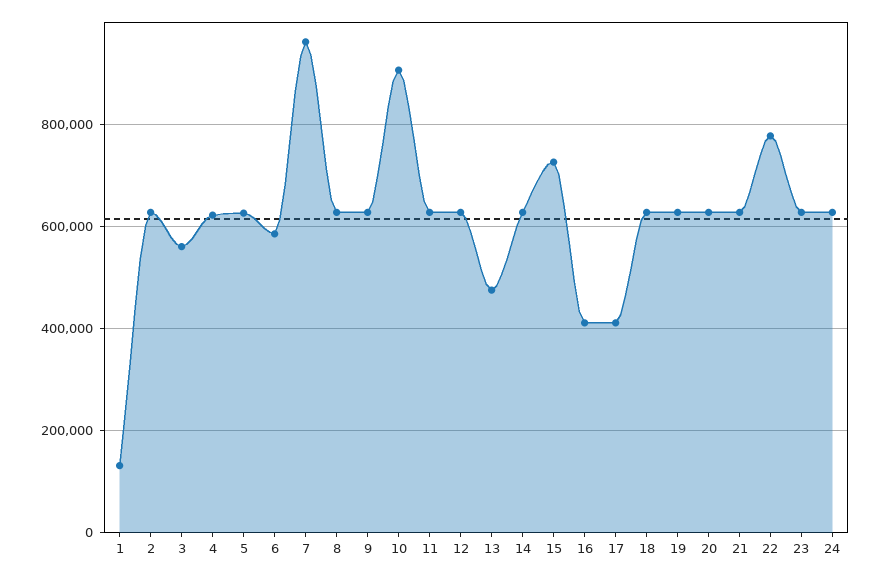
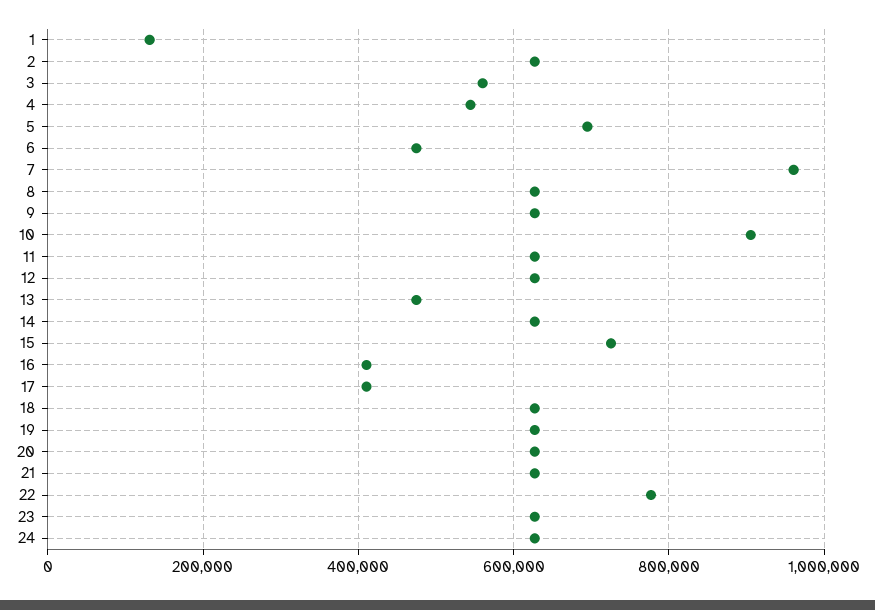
  {
    "1": 140000,
    "2": 620000,
    "3": 560000,
-   "4": 620000,
+   "4": 540000,
-   "5": 620000,
+   "5": 700000,
-   "6": 580000,
+   "6": 480000,
    "7": 960000,
    "8": 620000,
    "9": 620000,
    "10": 900000,
    "11": 620000,
    "12": 620000,
    "13": 480000,
    "14": 620000,
    "15": 720000,
    "16": 420000,
    "17": 420000,
    "18": 620000,
    "19": 620000,
    "20": 620000,
    "21": 620000,
    "22": 780000,
    "23": 620000,
    "24": 620000
  }

